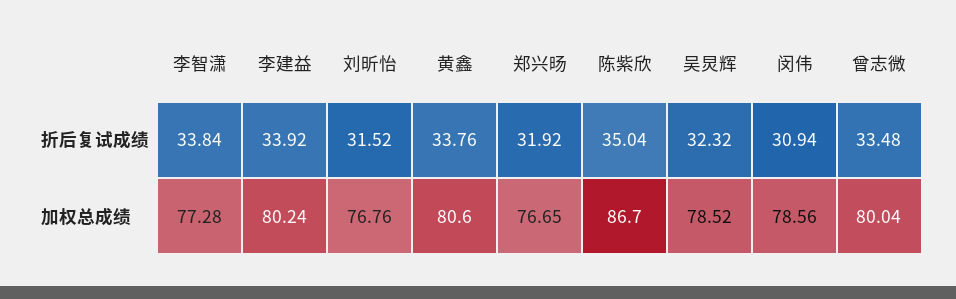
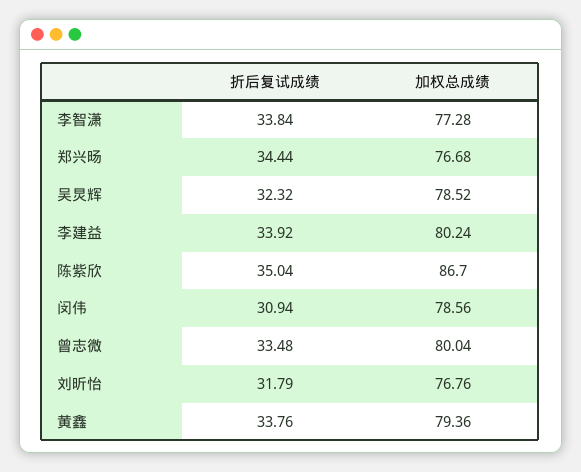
  {
    "李智潇": {
      "折后复试成绩": 33.84,
      "加权总成绩": 77.28
    },
    "李建益": {
      "折后复试成绩": 33.92,
      "加权总成绩": 80.24
    },
    "刘昕怡": {
-     "折后复试成绩": 31.52,
+     "折后复试成绩": 31.79,
      "加权总成绩": 76.76
    },
    "黄鑫": {
      "折后复试成绩": 33.76,
-     "加权总成绩": 80.6
+     "加权总成绩": 79.36
    },
    "郑兴旸": {
-     "折后复试成绩": 31.92,
+     "折后复试成绩": 34.44,
-     "加权总成绩": 76.65
+     "加权总成绩": 76.68
    },
    "陈紫欣": {
      "折后复试成绩": 35.04,
      "加权总成绩": 86.7
    },
    "吴炅辉": {
      "折后复试成绩": 32.32,
      "加权总成绩": 78.52
    },
    "闵伟": {
      "折后复试成绩": 30.94,
      "加权总成绩": 78.56
    },
    "曾志微": {
      "折后复试成绩": 33.48,
      "加权总成绩": 80.04
    }
  }

